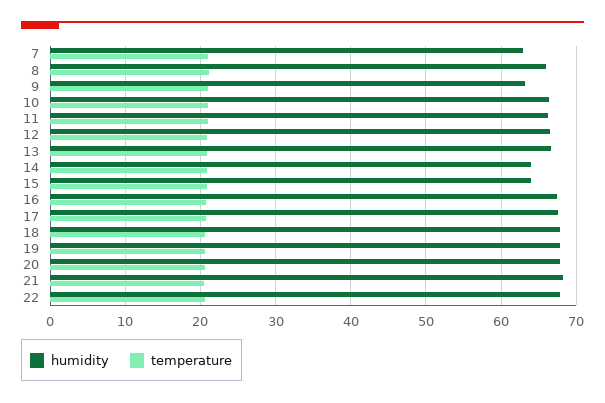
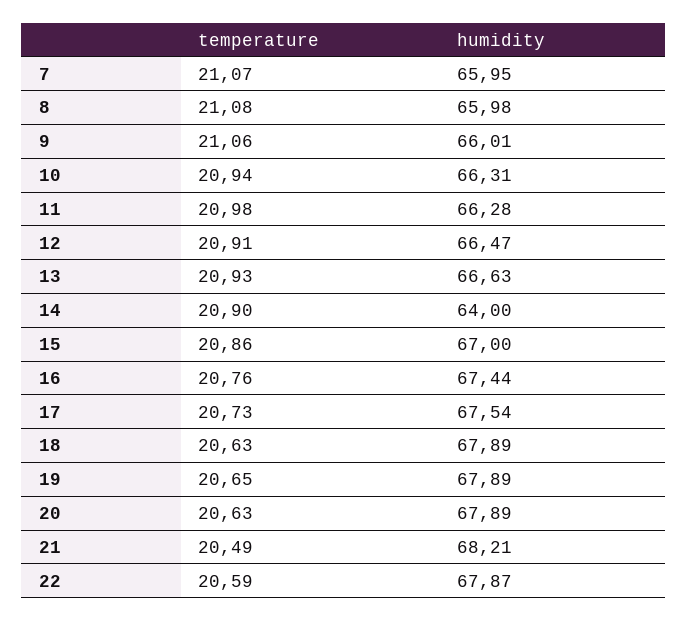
  {
    "humidity": {
-     "7": 63,
+     "7": 65.95,
      "8": 65.98,
-     "9": 63,
+     "9": 66.01,
      "10": 66.31,
      "11": 66.28,
      "12": 66.47,
      "13": 66.63,
      "14": 64,
-     "15": 64,
+     "15": 67,
      "16": 67.44,
      "17": 67.54,
      "18": 67.89,
      "19": 67.89,
      "20": 67.89,
      "21": 68.21,
      "22": 67.87
    },
    "temperature": {
      "7": 21.07,
      "8": 21.08,
      "9": 21.06,
      "10": 20.94,
      "11": 20.98,
      "12": 20.91,
      "13": 20.93,
      "14": 20.9,
      "15": 20.86,
      "16": 20.76,
      "17": 20.73,
      "18": 20.63,
      "19": 20.65,
      "20": 20.63,
      "21": 20.49,
      "22": 20.59
    }
  }

